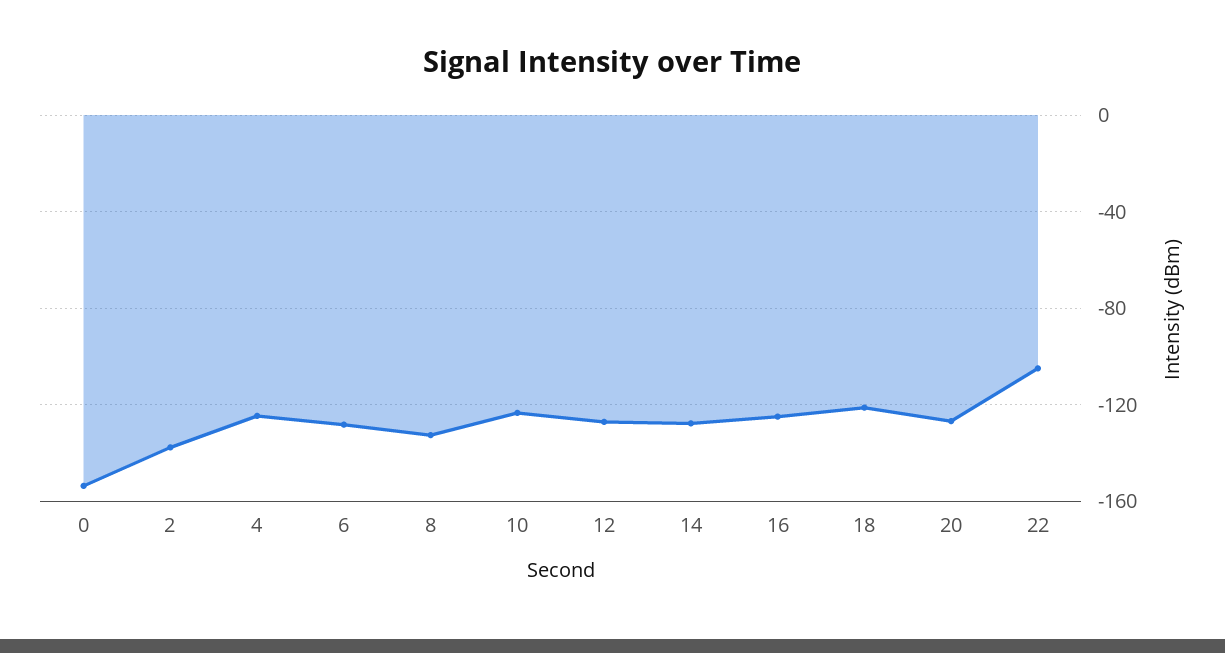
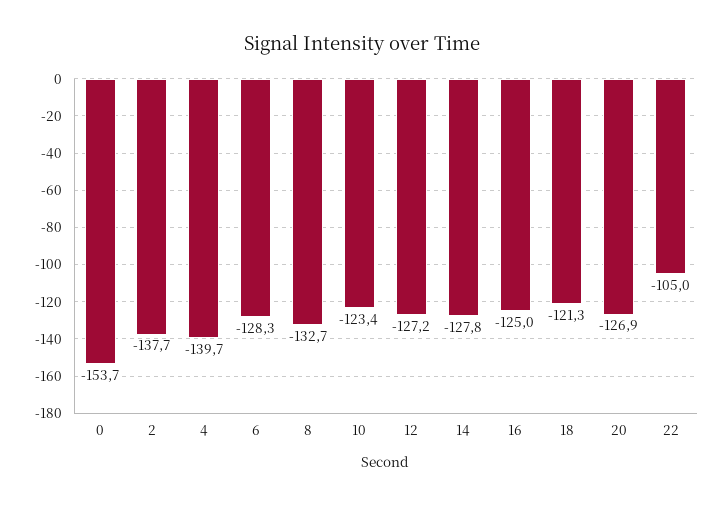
  {
    "0": -153.7,
    "2": -137.7,
-   "4": -125,
+   "4": -139.7,
    "6": -128.3,
    "8": -132.7,
    "10": -123.4,
    "12": -127.2,
    "14": -127.8,
    "16": -125,
    "18": -121.3,
    "20": -126.9,
    "22": -105
  }

